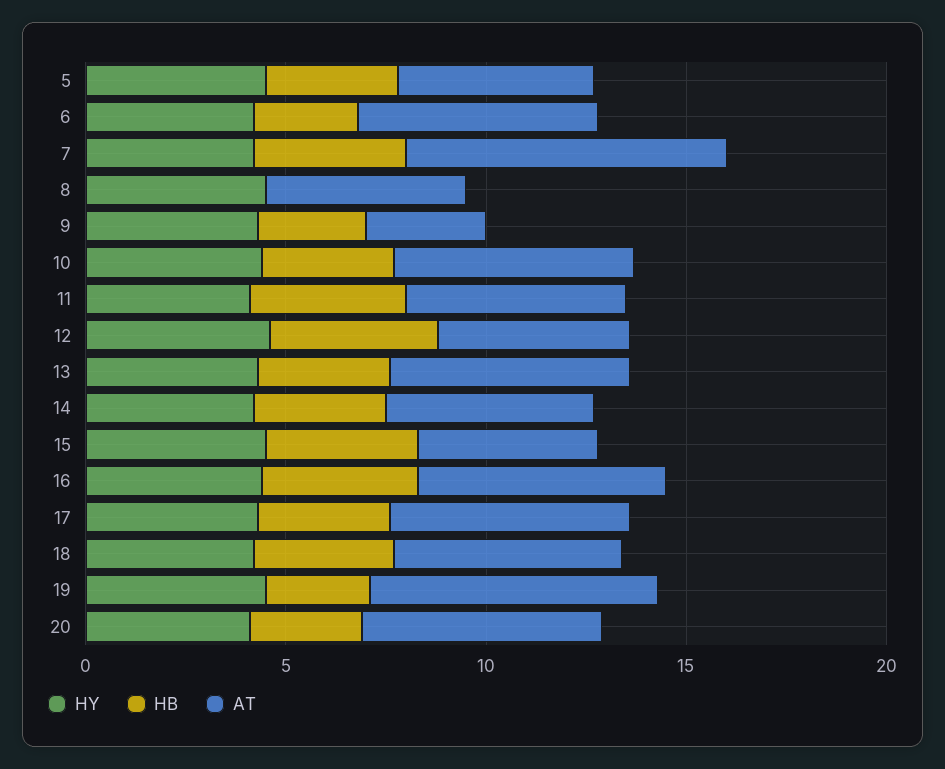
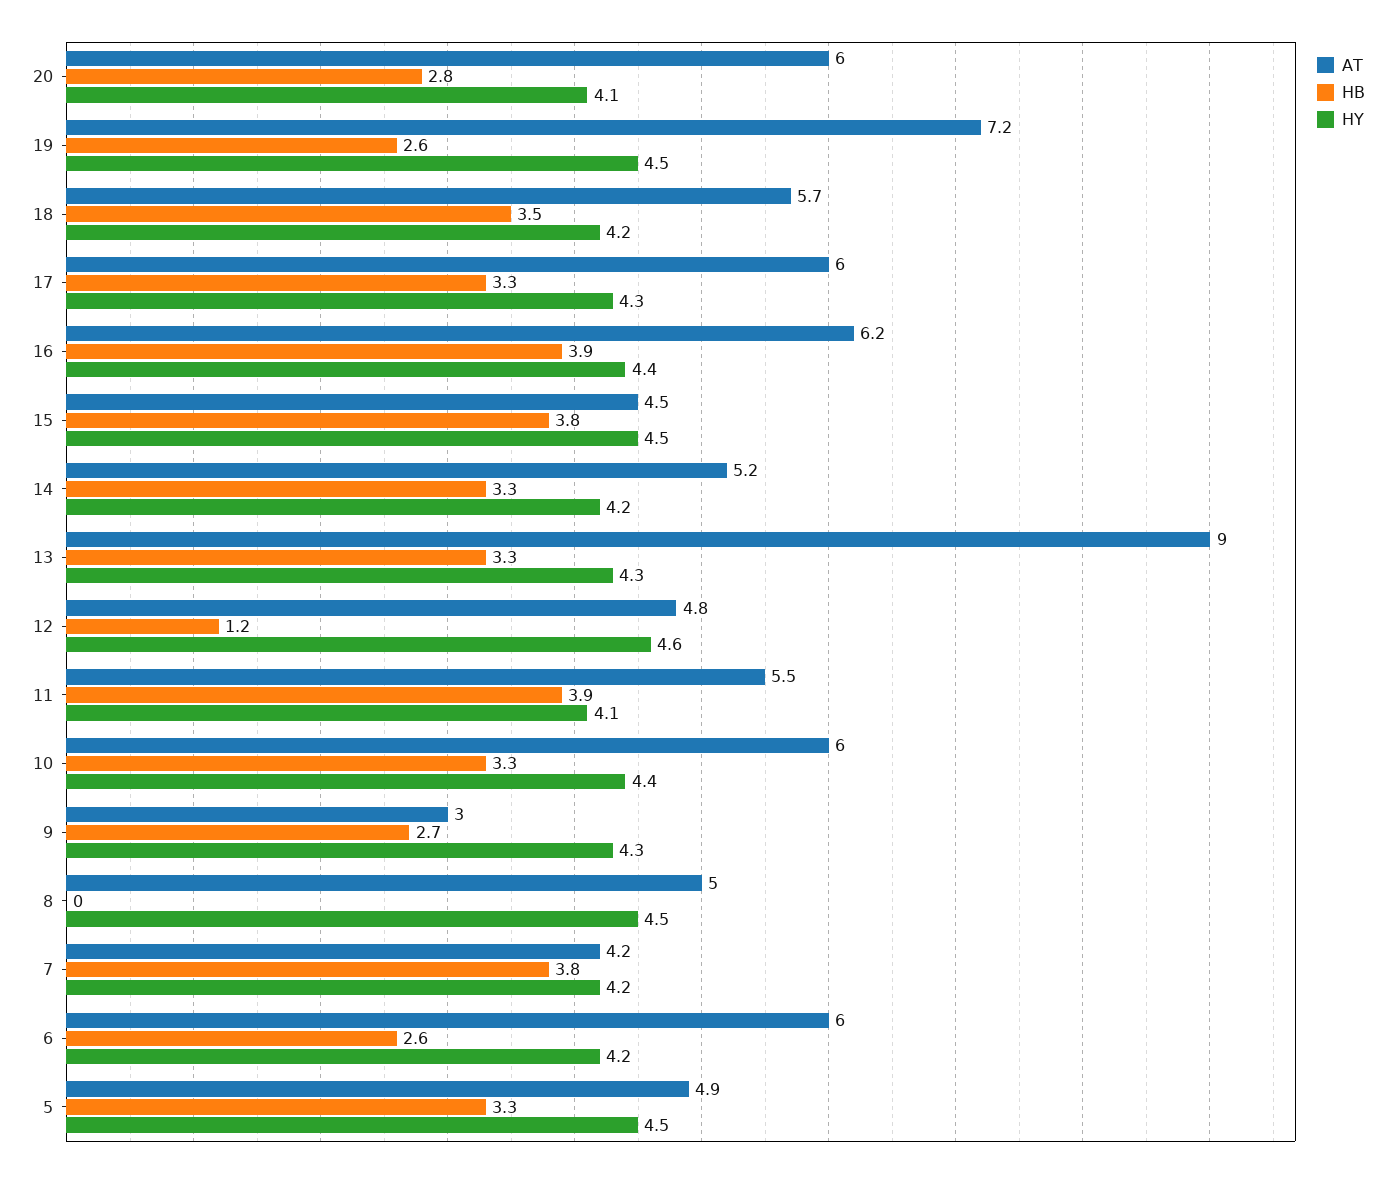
  {
    "HY": {
      "5": 4.5,
      "6": 4.2,
      "7": 4.2,
      "8": 4.5,
      "9": 4.3,
      "10": 4.4,
      "11": 4.1,
      "12": 4.6,
      "13": 4.3,
      "14": 4.2,
      "15": 4.5,
      "16": 4.4,
      "17": 4.3,
      "18": 4.2,
      "19": 4.5,
      "20": 4.1
    },
    "HB": {
      "5": 3.3,
      "6": 2.6,
      "7": 3.8,
      "8": 0,
      "9": 2.7,
      "10": 3.3,
      "11": 3.9,
-     "12": 4,
+     "12": 1.2,
      "13": 3.3,
      "14": 3.3,
      "15": 3.8,
      "16": 3.9,
      "17": 3.3,
      "18": 3.5,
      "19": 2.6,
      "20": 2.8
    },
    "AT": {
      "5": 4.9,
      "6": 6,
-     "7": 8,
+     "7": 4.2,
      "8": 5,
      "9": 3,
      "10": 6,
      "11": 5.5,
      "12": 4.8,
-     "13": 6,
+     "13": 9,
      "14": 5.2,
      "15": 4.5,
      "16": 6.2,
      "17": 6,
      "18": 5.7,
      "19": 7.2,
      "20": 6
    }
  }

